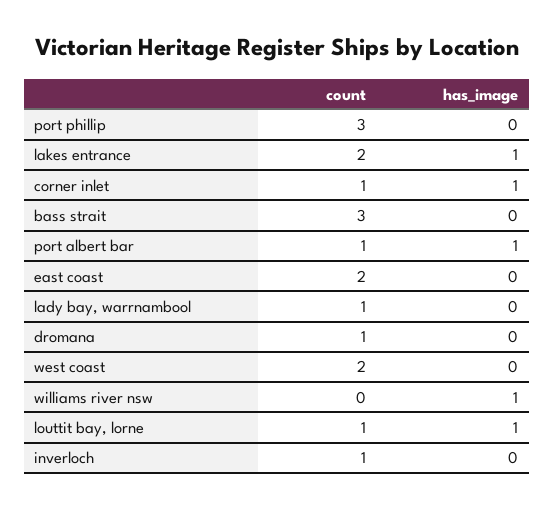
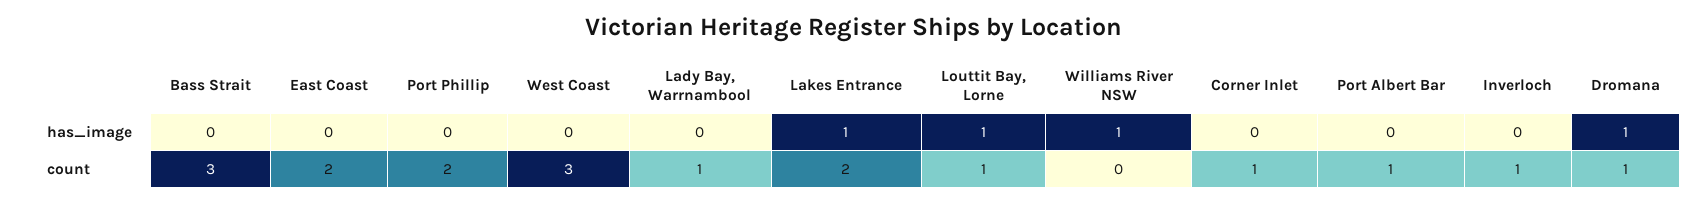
  {
    "count": {
-     "port phillip": 3,
+     "port phillip": 2,
      "lakes entrance": 2,
      "corner inlet": 1,
      "bass strait": 3,
      "port albert bar": 1,
      "east coast": 2,
      "lady bay, warrnambool": 1,
      "dromana": 1,
-     "west coast": 2,
+     "west coast": 3,
      "williams river nsw": 0,
      "louttit bay, lorne": 1,
      "inverloch": 1
    },
    "has_image": {
      "port phillip": 0,
      "lakes entrance": 1,
-     "corner inlet": 1,
+     "corner inlet": 0,
      "bass strait": 0,
-     "port albert bar": 1,
+     "port albert bar": 0,
      "east coast": 0,
      "lady bay, warrnambool": 0,
-     "dromana": 0,
+     "dromana": 1,
      "west coast": 0,
      "williams river nsw": 1,
      "louttit bay, lorne": 1,
      "inverloch": 0
    }
  }

